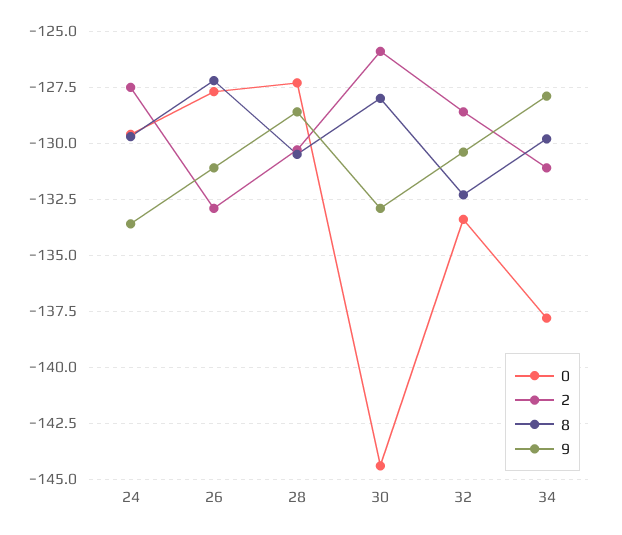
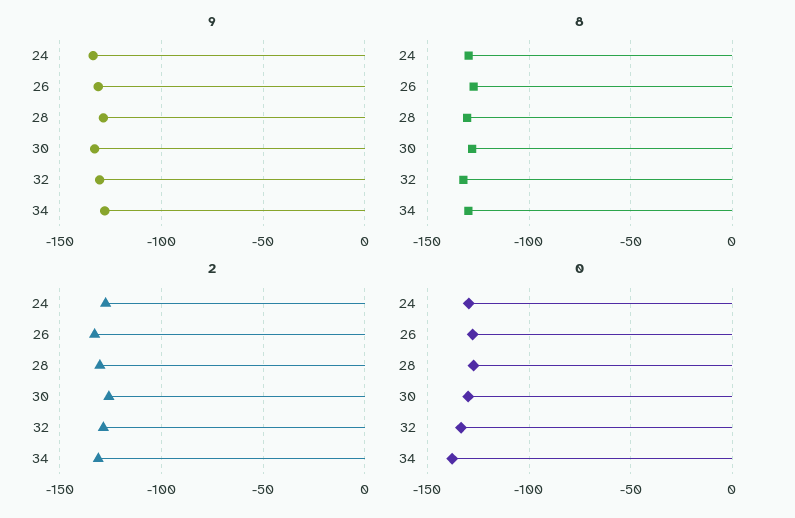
  {
    "0": {
      "24": -129.5,
      "26": -127.5,
      "28": -127.5,
-     "30": -144.5,
+     "30": -130,
      "32": -133.5,
      "34": -138
    },
    "2": {
      "24": -127.5,
      "26": -133,
      "28": -130.5,
      "30": -126,
      "32": -128.5,
      "34": -131
    },
    "8": {
      "24": -129.5,
      "26": -127,
      "28": -130.5,
      "30": -128,
      "32": -132.5,
      "34": -130
    },
    "9": {
      "24": -133.5,
      "26": -131,
      "28": -128.5,
      "30": -133,
      "32": -130.5,
      "34": -128
    }
  }

